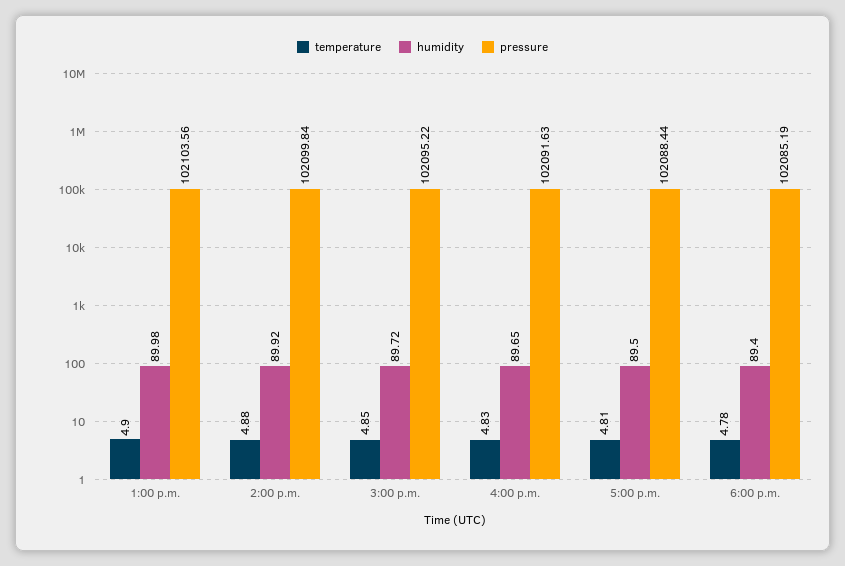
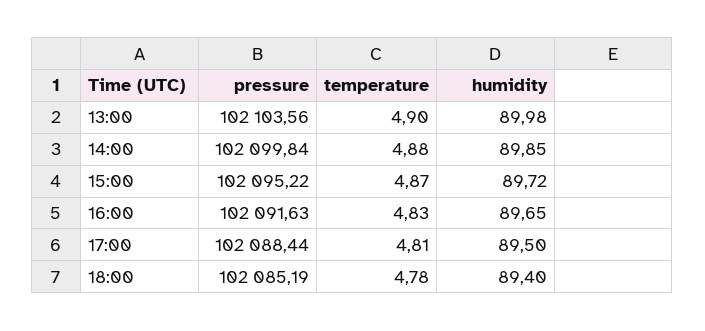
  {
    "temperature": {
      "1:00 p.m.": 4.9,
      "2:00 p.m.": 4.88,
-     "3:00 p.m.": 4.85,
+     "3:00 p.m.": 4.87,
      "4:00 p.m.": 4.83,
      "5:00 p.m.": 4.81,
      "6:00 p.m.": 4.78
    },
    "humidity": {
      "1:00 p.m.": 89.98,
-     "2:00 p.m.": 89.92,
+     "2:00 p.m.": 89.85,
      "3:00 p.m.": 89.72,
      "4:00 p.m.": 89.65,
      "5:00 p.m.": 89.5,
      "6:00 p.m.": 89.4
    },
    "pressure": {
      "1:00 p.m.": 102103.56,
      "2:00 p.m.": 102099.84,
      "3:00 p.m.": 102095.22,
      "4:00 p.m.": 102091.63,
      "5:00 p.m.": 102088.44,
      "6:00 p.m.": 102085.19
    }
  }

